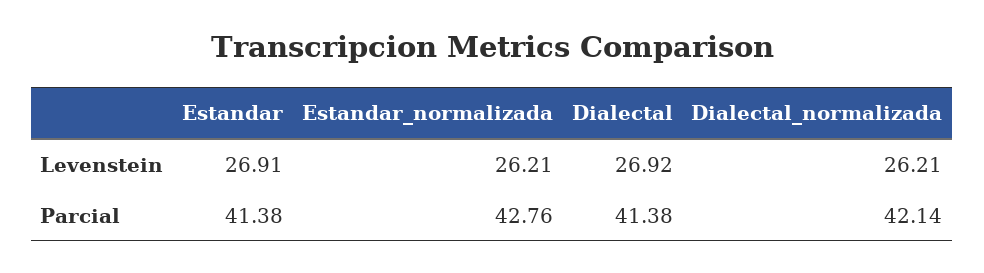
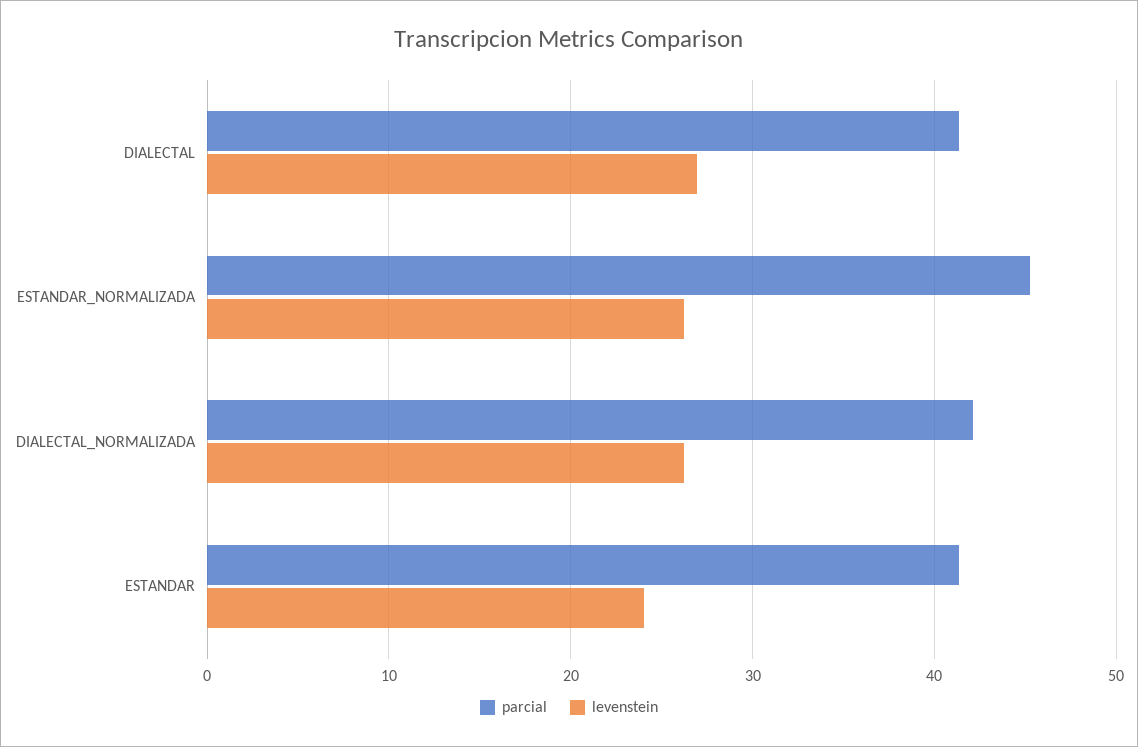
  {
    "Levenstein": {
-     "Estandar": 26.91,
+     "Estandar": 24,
      "Estandar_normalizada": 26.21,
      "Dialectal": 26.92,
      "Dialectal_normalizada": 26.21
    },
    "Parcial": {
      "Estandar": 41.38,
-     "Estandar_normalizada": 42.76,
+     "Estandar_normalizada": 45,
      "Dialectal": 41.38,
      "Dialectal_normalizada": 42.14
    }
  }

